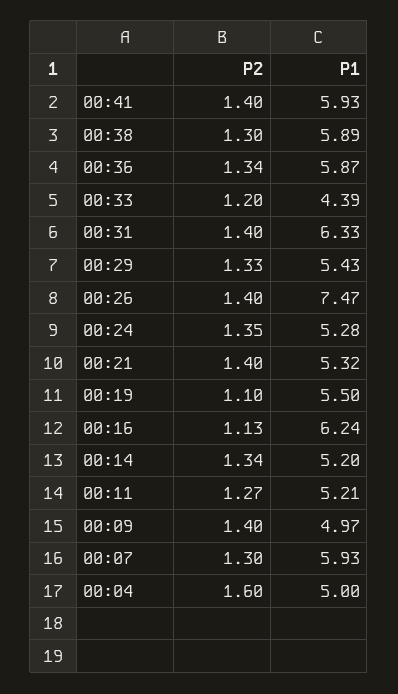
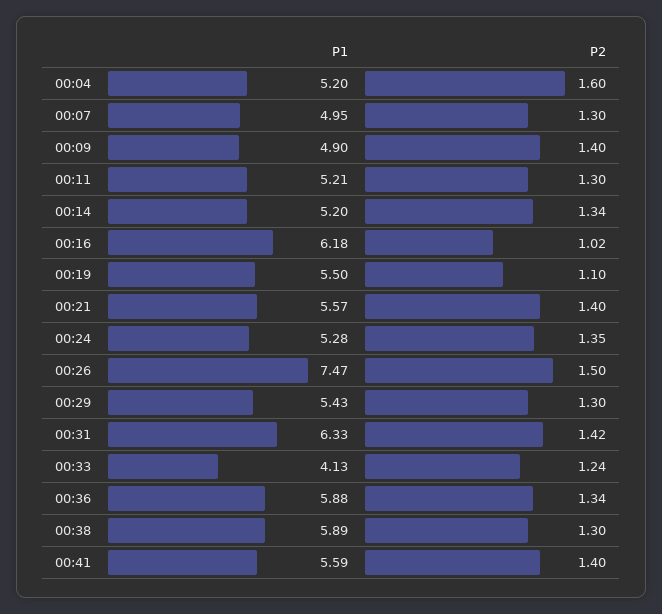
  {
    "P2": {
      "00:41": 1.4,
      "00:38": 1.3,
      "00:36": 1.34,
-     "00:33": 1.2,
+     "00:33": 1.24,
-     "00:31": 1.4,
+     "00:31": 1.42,
-     "00:29": 1.33,
+     "00:29": 1.3,
-     "00:26": 1.4,
+     "00:26": 1.5,
      "00:24": 1.35,
      "00:21": 1.4,
      "00:19": 1.1,
-     "00:16": 1.13,
+     "00:16": 1.02,
      "00:14": 1.34,
-     "00:11": 1.27,
+     "00:11": 1.3,
      "00:09": 1.4,
      "00:07": 1.3,
      "00:04": 1.6
    },
    "P1": {
-     "00:41": 5.93,
+     "00:41": 5.59,
      "00:38": 5.89,
-     "00:36": 5.87,
+     "00:36": 5.88,
-     "00:33": 4.39,
+     "00:33": 4.13,
      "00:31": 6.33,
      "00:29": 5.43,
      "00:26": 7.47,
      "00:24": 5.28,
-     "00:21": 5.32,
+     "00:21": 5.57,
      "00:19": 5.5,
-     "00:16": 6.24,
+     "00:16": 6.18,
      "00:14": 5.2,
      "00:11": 5.21,
-     "00:09": 4.97,
+     "00:09": 4.9,
-     "00:07": 5.93,
+     "00:07": 4.95,
-     "00:04": 5
+     "00:04": 5.2
    }
  }

